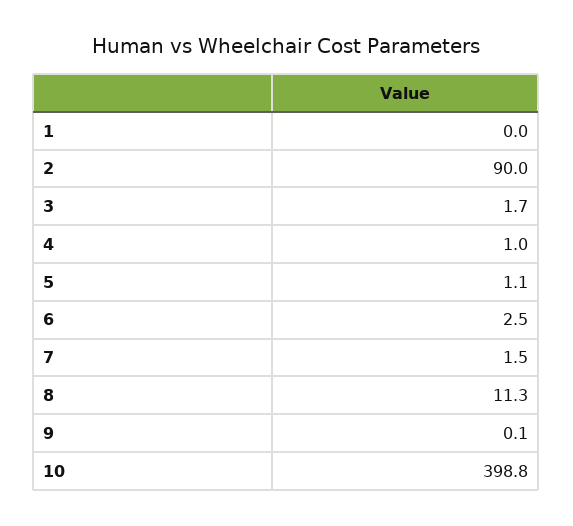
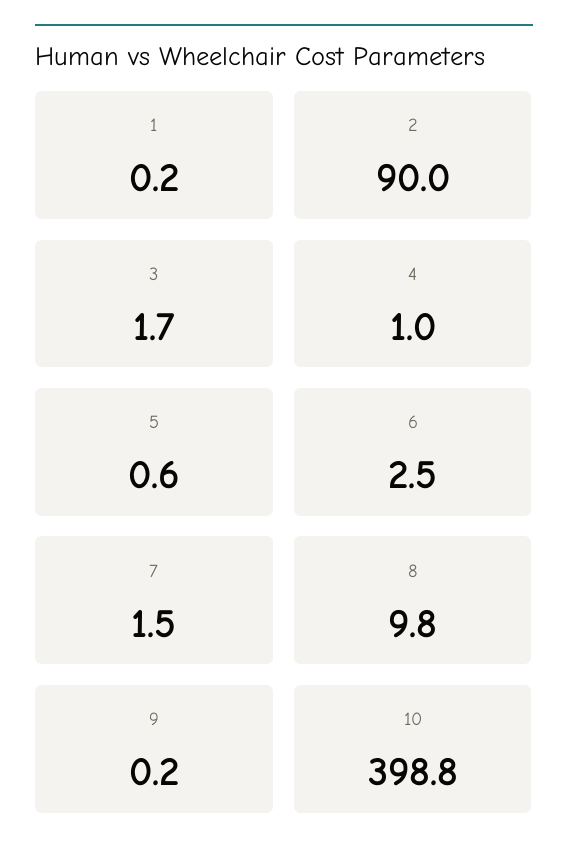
  {
-   "1": 0,
+   "1": 0.2,
    "2": 90,
    "3": 1.7,
    "4": 1,
-   "5": 1.1,
+   "5": 0.6,
    "6": 2.5,
    "7": 1.5,
-   "8": 11.3,
+   "8": 9.8,
-   "9": 0.1,
+   "9": 0.2,
    "10": 398.8
  }

